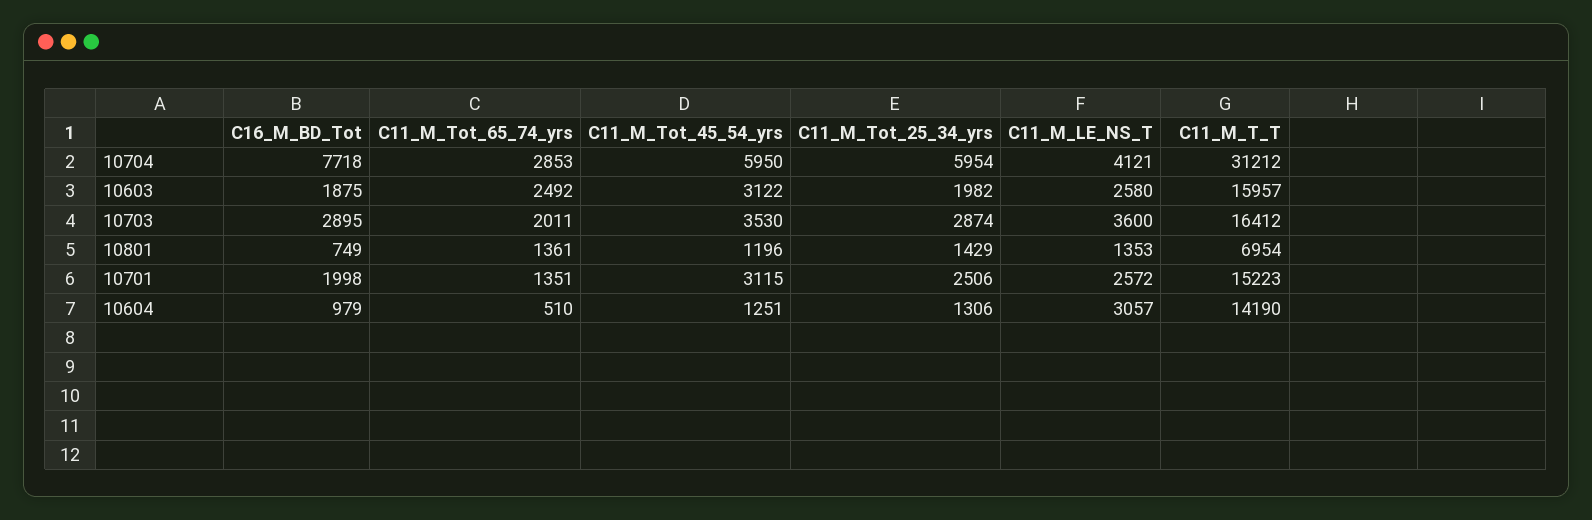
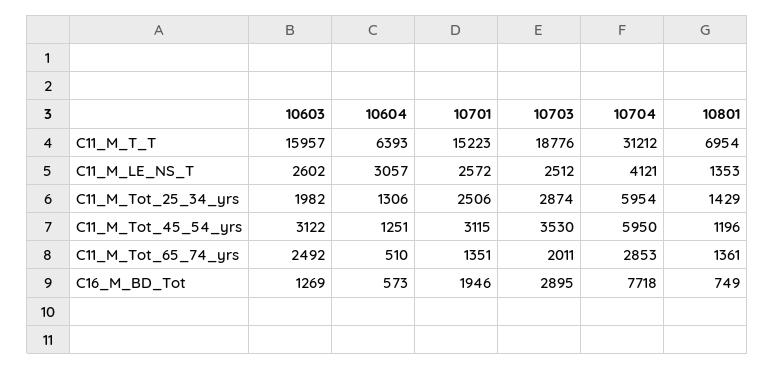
  {
    "C16_M_BD_Tot": {
      "10704": 7718,
-     "10603": 1875,
+     "10603": 1269,
      "10703": 2895,
      "10801": 749,
-     "10701": 1998,
+     "10701": 1946,
-     "10604": 979
+     "10604": 573
    },
    "C11_M_Tot_65_74_yrs": {
      "10704": 2853,
      "10603": 2492,
      "10703": 2011,
      "10801": 1361,
      "10701": 1351,
      "10604": 510
    },
    "C11_M_Tot_45_54_yrs": {
      "10704": 5950,
      "10603": 3122,
      "10703": 3530,
      "10801": 1196,
      "10701": 3115,
      "10604": 1251
    },
    "C11_M_Tot_25_34_yrs": {
      "10704": 5954,
      "10603": 1982,
      "10703": 2874,
      "10801": 1429,
      "10701": 2506,
      "10604": 1306
    },
    "C11_M_LE_NS_T": {
      "10704": 4121,
-     "10603": 2580,
+     "10603": 2602,
-     "10703": 3600,
+     "10703": 2512,
      "10801": 1353,
      "10701": 2572,
      "10604": 3057
    },
    "C11_M_T_T": {
      "10704": 31212,
      "10603": 15957,
-     "10703": 16412,
+     "10703": 18776,
      "10801": 6954,
      "10701": 15223,
-     "10604": 14190
+     "10604": 6393
    }
  }

